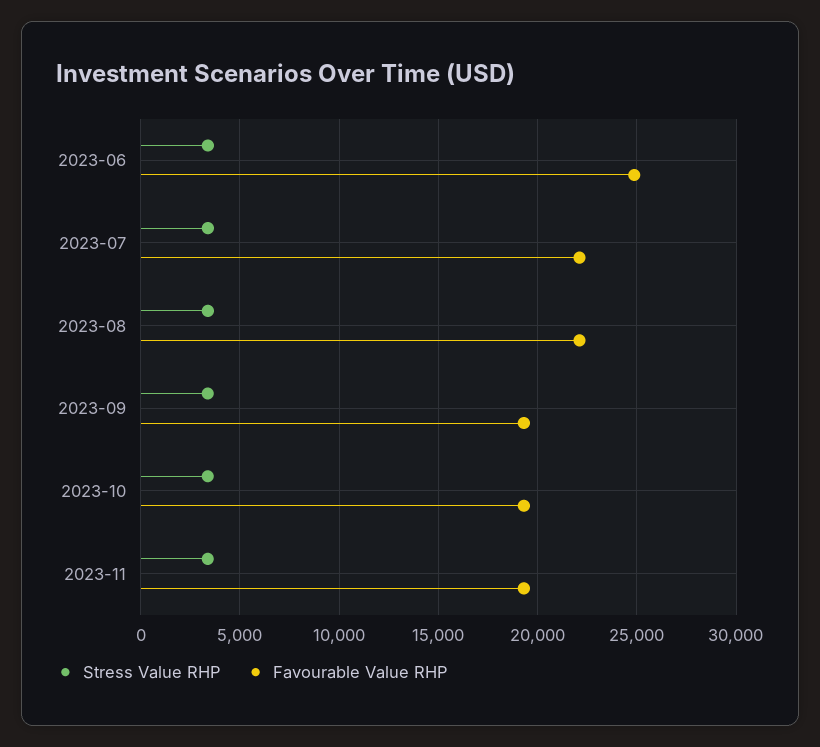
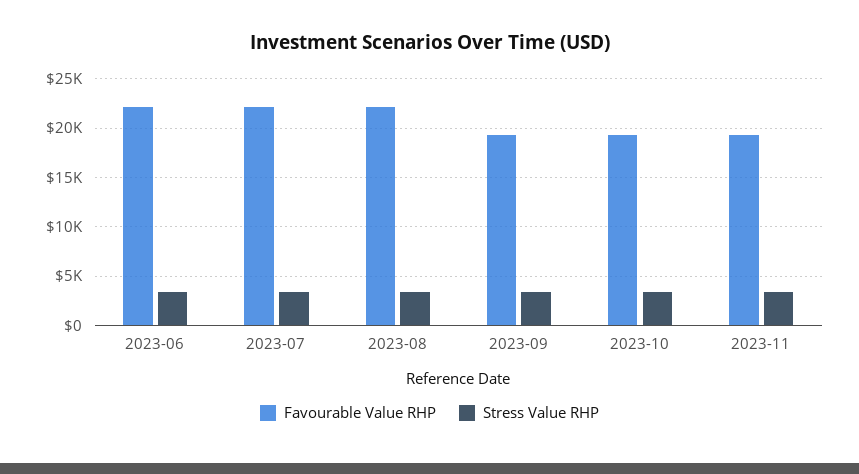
  {
    "Stress Value RHP": {
      "2023-06": 3500,
      "2023-07": 3500,
      "2023-08": 3500,
      "2023-09": 3500,
      "2023-10": 3500,
      "2023-11": 3500
    },
    "Favourable Value RHP": {
-     "2023-06": 25000,
+     "2023-06": 22000,
      "2023-07": 22000,
      "2023-08": 22000,
      "2023-09": 19500,
      "2023-10": 19500,
      "2023-11": 19500
    }
  }

